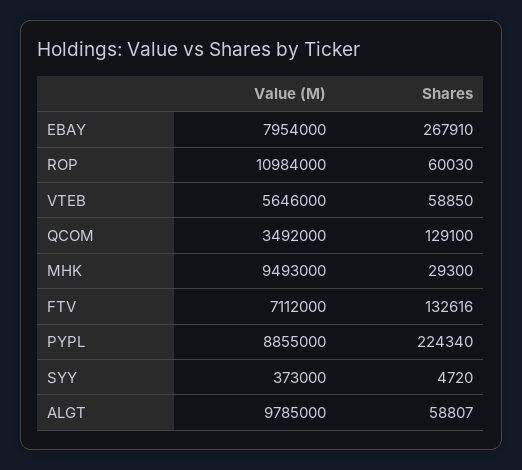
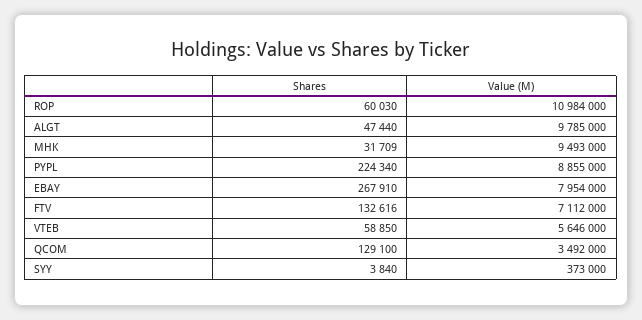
  {
    "Value (M)": {
      "EBAY": 7954000,
      "ROP": 10984000,
      "VTEB": 5646000,
      "QCOM": 3492000,
      "MHK": 9493000,
      "FTV": 7112000,
      "PYPL": 8855000,
      "SYY": 373000,
      "ALGT": 9785000
    },
    "Shares": {
      "EBAY": 267910,
      "ROP": 60030,
      "VTEB": 58850,
      "QCOM": 129100,
-     "MHK": 29300,
+     "MHK": 31709,
      "FTV": 132616,
      "PYPL": 224340,
-     "SYY": 4720,
+     "SYY": 3840,
-     "ALGT": 58807
+     "ALGT": 47440
    }
  }

